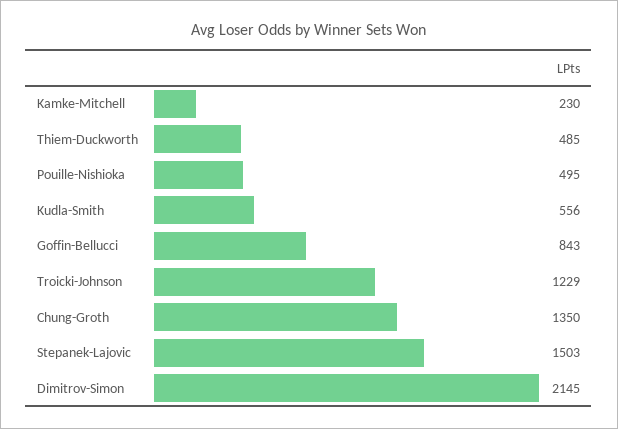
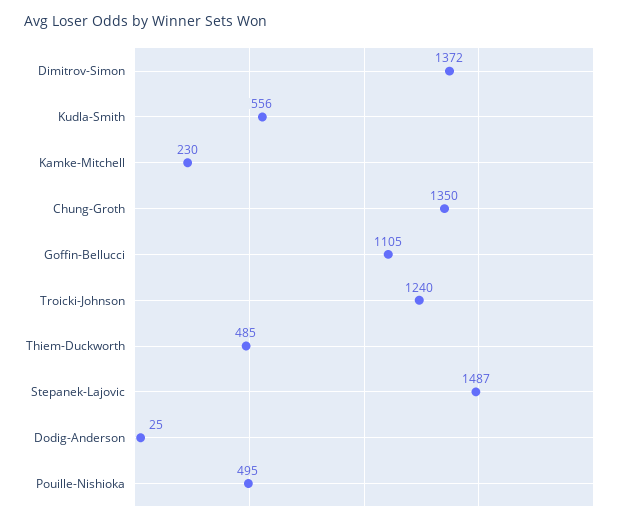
  {
    "Kamke-Mitchell": 230,
    "Thiem-Duckworth": 485,
    "Pouille-Nishioka": 495,
    "Kudla-Smith": 556,
-   "Goffin-Bellucci": 843,
+   "Goffin-Bellucci": 1105,
-   "Troicki-Johnson": 1229,
+   "Troicki-Johnson": 1240,
    "Chung-Groth": 1350,
-   "Stepanek-Lajovic": 1503,
+   "Stepanek-Lajovic": 1487,
-   "Dimitrov-Simon": 2145
+   "Dimitrov-Simon": 1372,
+   "Dodig-Anderson": 25
  }

